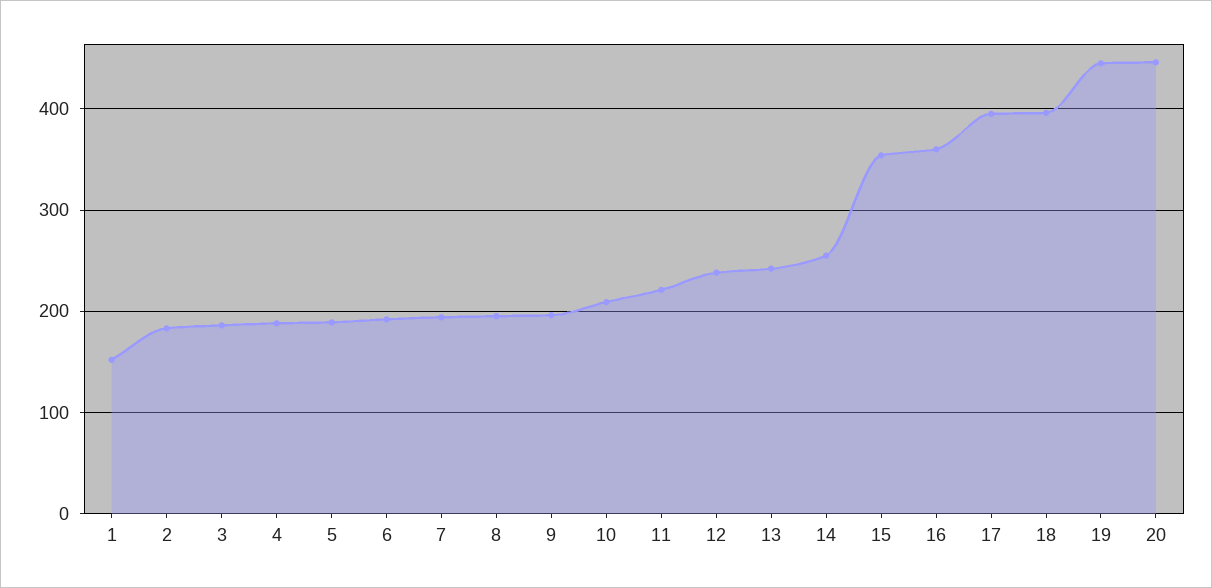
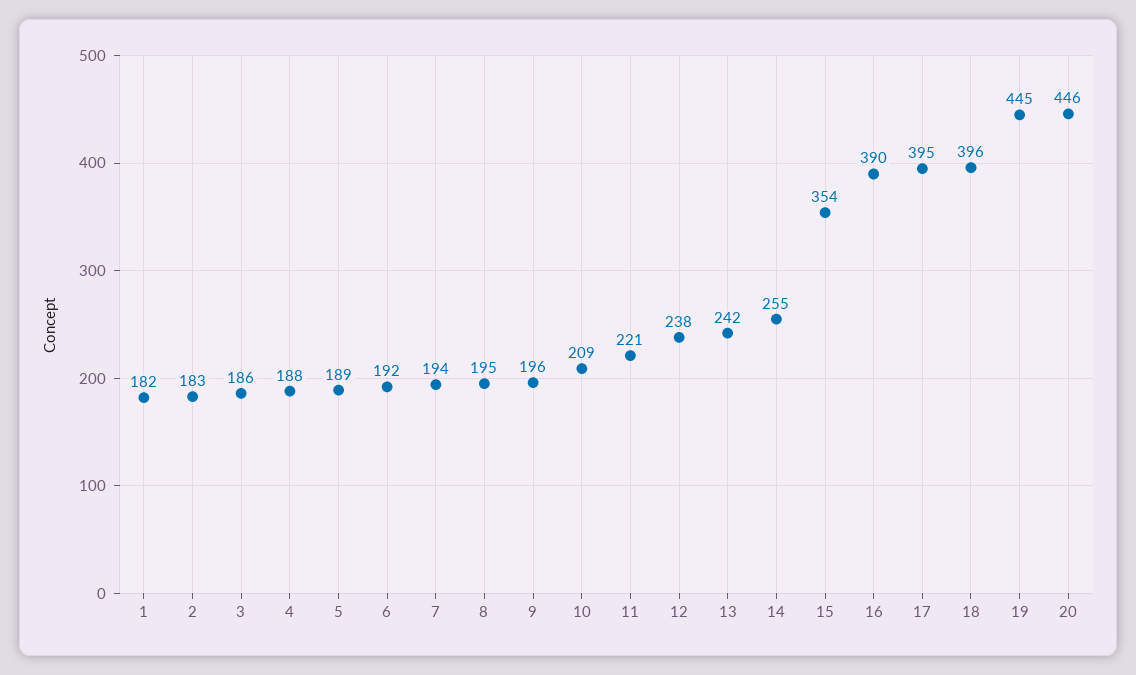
  {
-   "1": 150,
+   "1": 182,
    "2": 183,
    "3": 186,
    "4": 188,
    "5": 189,
    "6": 192,
    "7": 194,
    "8": 195,
    "9": 196,
    "10": 209,
    "11": 221,
    "12": 238,
    "13": 242,
    "14": 255,
    "15": 354,
-   "16": 360,
+   "16": 390,
    "17": 395,
    "18": 396,
    "19": 445,
    "20": 446
  }

